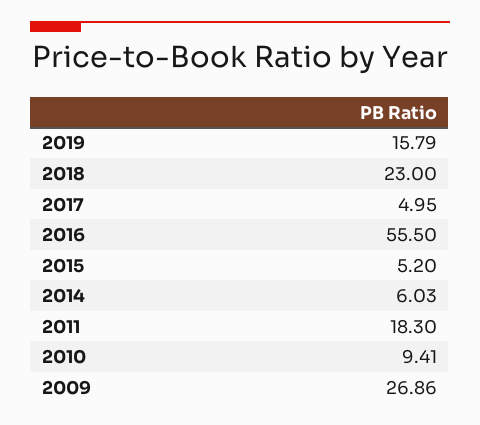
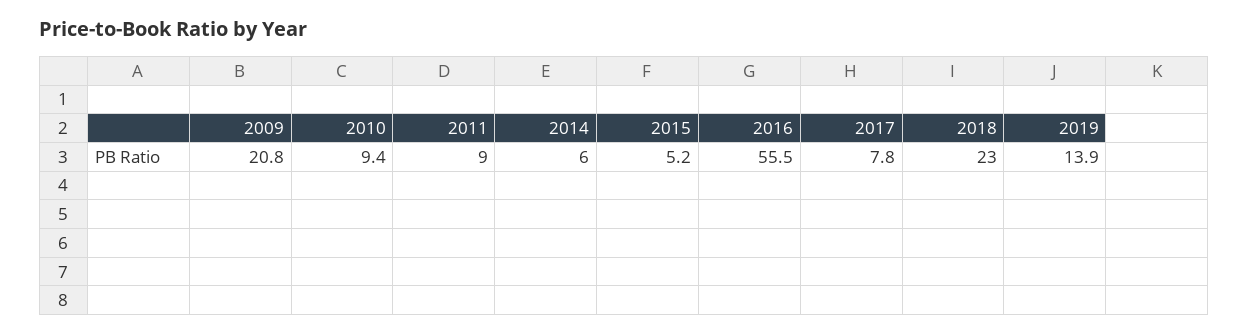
  {
-   "2019": 15.79,
+   "2019": 13.9,
    "2018": 23,
-   "2017": 4.95,
+   "2017": 7.8,
    "2016": 55.5,
    "2015": 5.2,
    "2014": 6.03,
-   "2011": 18.3,
+   "2011": 9,
    "2010": 9.41,
-   "2009": 26.86
+   "2009": 20.8
  }

